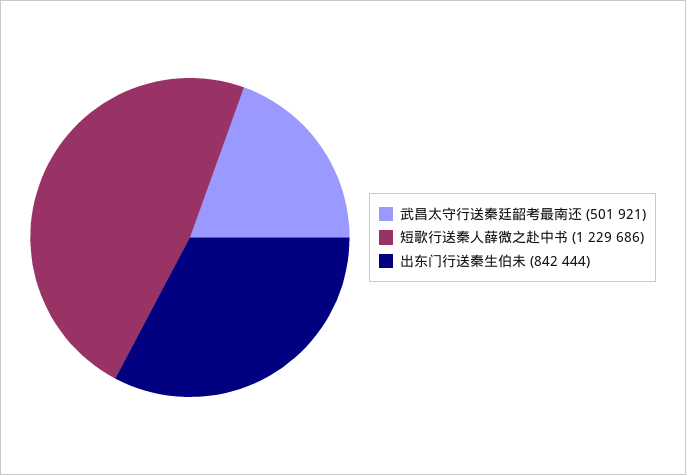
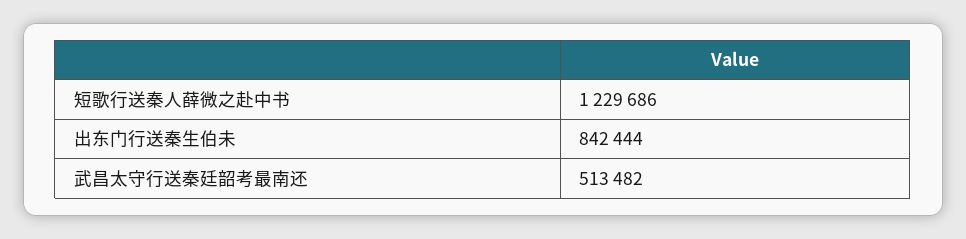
  {
-   "武昌太守行送秦廷韶考最南还": 501921,
+   "武昌太守行送秦廷韶考最南还": 513482,
    "短歌行送秦人薛微之赴中书": 1229686,
    "出东门行送秦生伯未": 842444
  }

